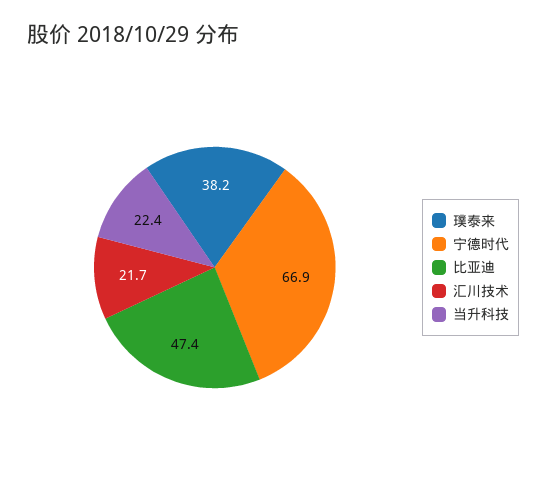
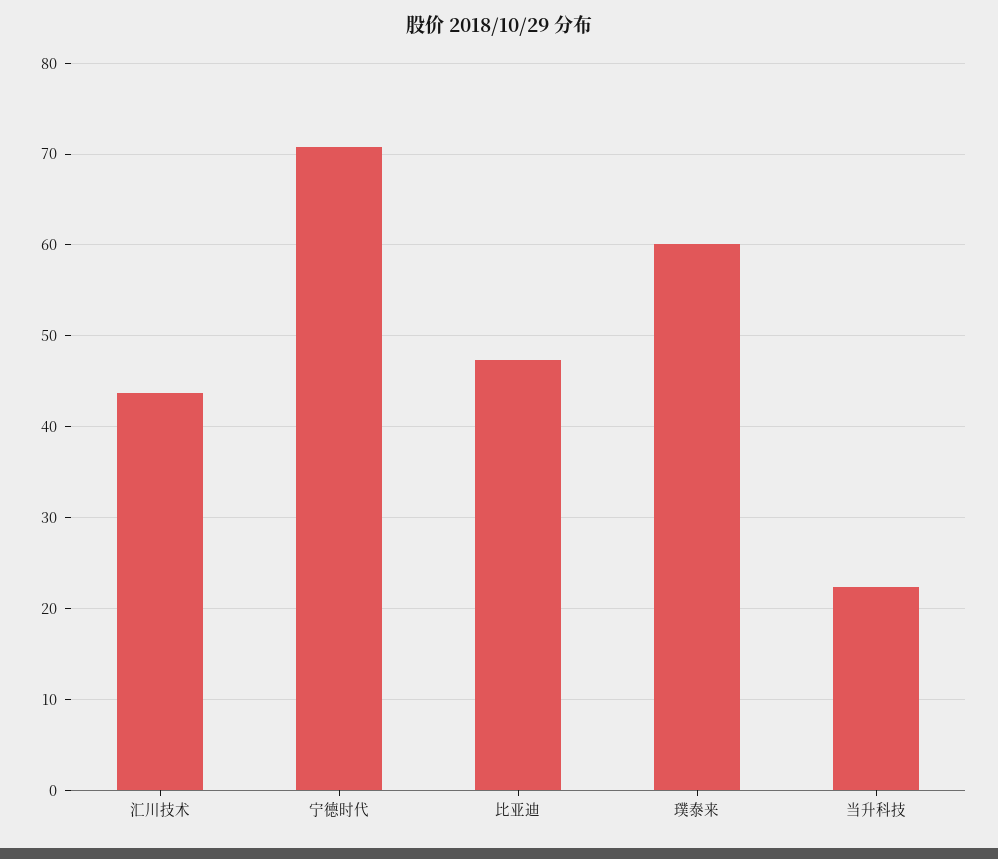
  {
-   "璞泰来": 38.2,
+   "璞泰来": 60,
-   "宁德时代": 66.9,
+   "宁德时代": 71,
    "比亚迪": 47.4,
-   "汇川技术": 21.7,
+   "汇川技术": 44,
    "当升科技": 22.4
  }

